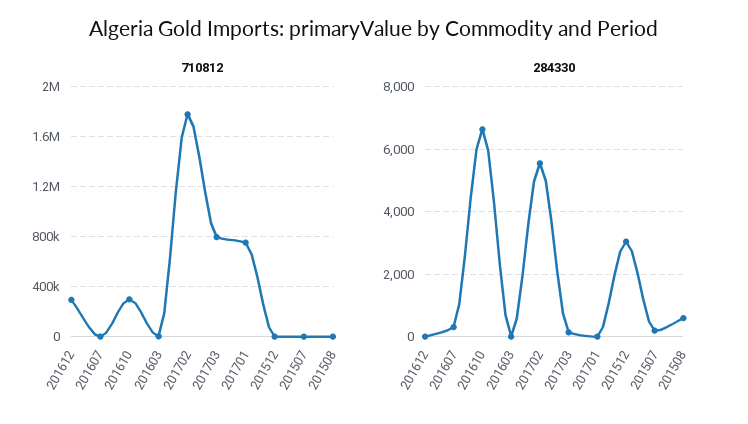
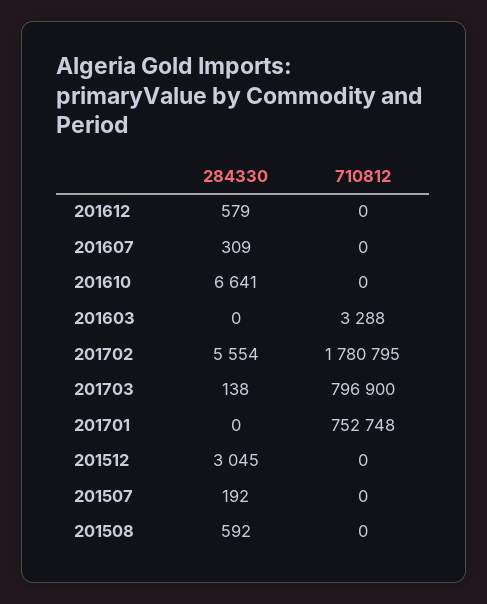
  {
    "710812": {
-     "201612": 300000,
+     "201612": 0,
      "201607": 0,
-     "201610": 300000,
+     "201610": 0,
      "201603": 3288,
      "201702": 1780795,
      "201703": 796900,
      "201701": 752748,
      "201512": 0,
      "201507": 0,
      "201508": 0
    },
    "284330": {
-     "201612": 0,
+     "201612": 579,
      "201607": 309,
      "201610": 6641,
      "201603": 0,
      "201702": 5554,
      "201703": 138,
      "201701": 0,
      "201512": 3045,
      "201507": 192,
      "201508": 592
    }
  }

